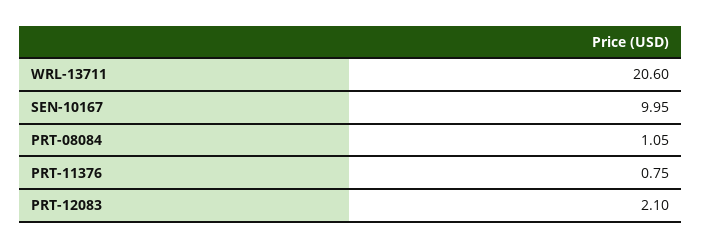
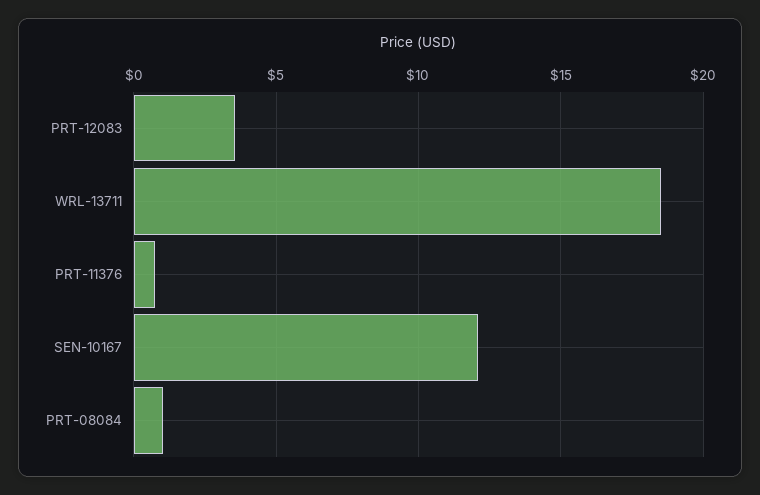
  {
-   "WRL-13711": 20.6,
+   "WRL-13711": 18.5,
-   "SEN-10167": 9.95,
+   "SEN-10167": 12,
    "PRT-08084": 1.05,
    "PRT-11376": 0.75,
-   "PRT-12083": 2.1
+   "PRT-12083": 3.5
  }

